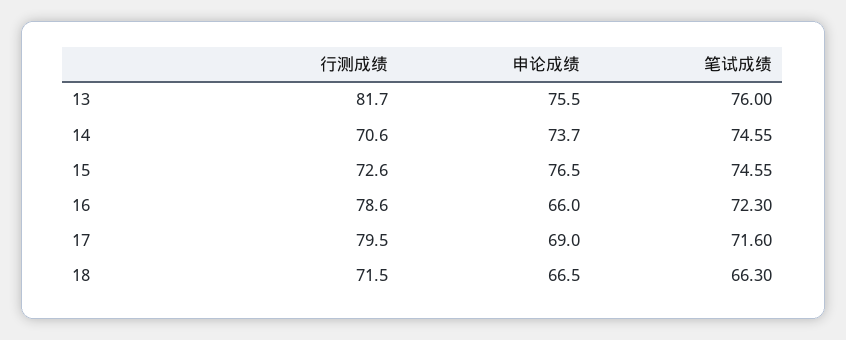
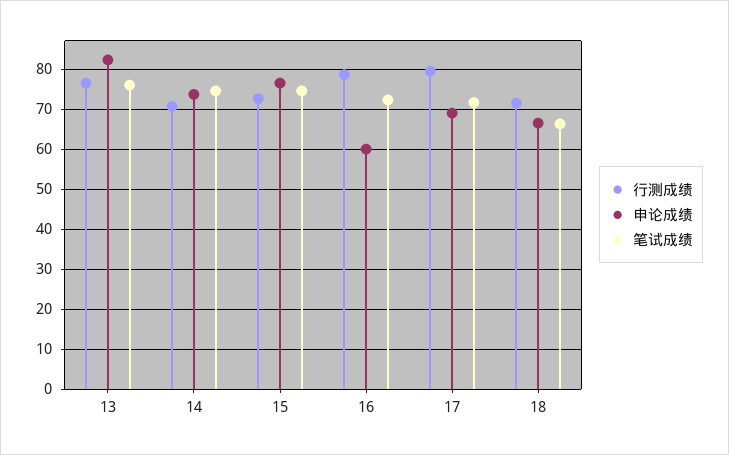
  {
    "行测成绩": {
-     "13": 81.7,
+     "13": 76,
      "14": 70.6,
      "15": 72.6,
      "16": 78.6,
      "17": 79.5,
      "18": 71.5
    },
    "申论成绩": {
-     "13": 75.5,
+     "13": 82,
      "14": 73.7,
      "15": 76.5,
-     "16": 66,
+     "16": 60,
      "17": 69,
      "18": 66.5
    },
    "笔试成绩": {
      "13": 76,
      "14": 74.55,
      "15": 74.55,
      "16": 72.3,
      "17": 71.6,
      "18": 66.3
    }
  }

